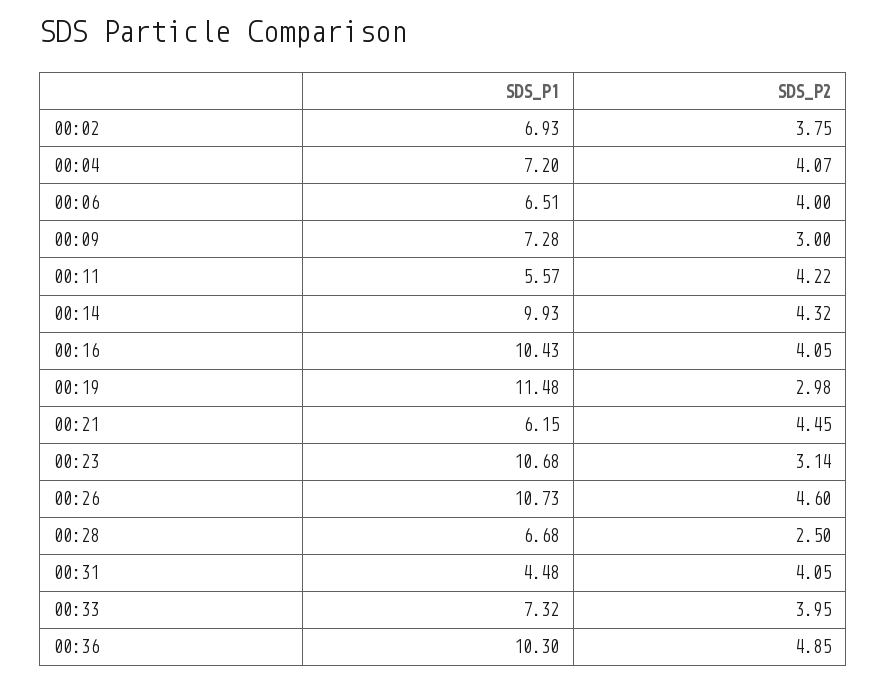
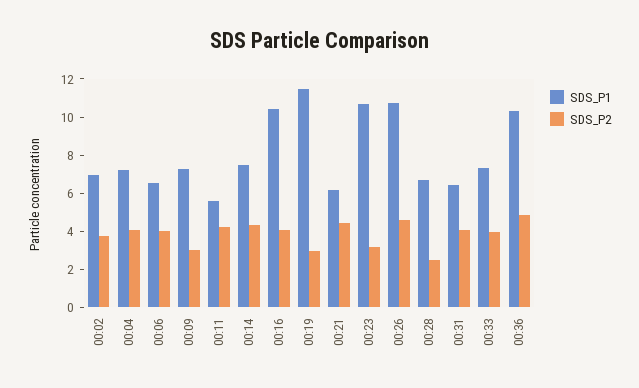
  {
    "SDS_P1": {
      "00:02": 6.93,
      "00:04": 7.2,
      "00:06": 6.51,
      "00:09": 7.28,
      "00:11": 5.57,
-     "00:14": 9.93,
+     "00:14": 7.5,
      "00:16": 10.43,
      "00:19": 11.48,
      "00:21": 6.15,
      "00:23": 10.68,
      "00:26": 10.73,
      "00:28": 6.68,
-     "00:31": 4.48,
+     "00:31": 6.5,
      "00:33": 7.32,
      "00:36": 10.3
    },
    "SDS_P2": {
      "00:02": 3.75,
      "00:04": 4.07,
      "00:06": 4,
      "00:09": 3,
      "00:11": 4.22,
      "00:14": 4.32,
      "00:16": 4.05,
      "00:19": 2.98,
      "00:21": 4.45,
      "00:23": 3.14,
      "00:26": 4.6,
      "00:28": 2.5,
      "00:31": 4.05,
      "00:33": 3.95,
      "00:36": 4.85
    }
  }

